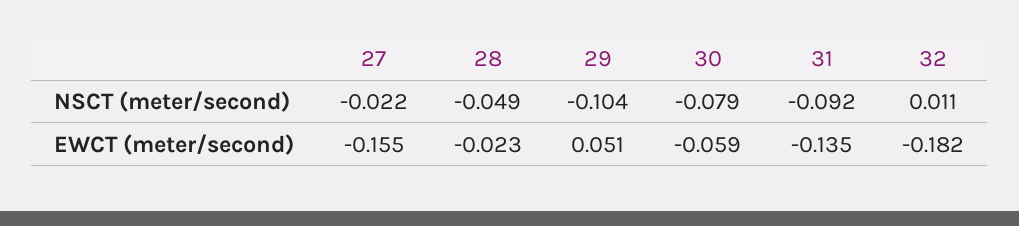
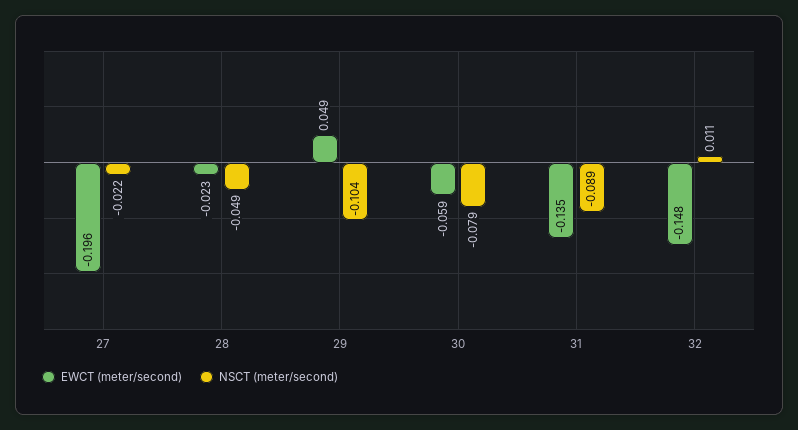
  {
    "NSCT (meter/second)": {
      "27": -0.022,
      "28": -0.049,
      "29": -0.104,
      "30": -0.079,
-     "31": -0.092,
+     "31": -0.089,
      "32": 0.011
    },
    "EWCT (meter/second)": {
-     "27": -0.155,
+     "27": -0.196,
      "28": -0.023,
-     "29": 0.051,
+     "29": 0.049,
      "30": -0.059,
      "31": -0.135,
-     "32": -0.182
+     "32": -0.148
    }
  }

